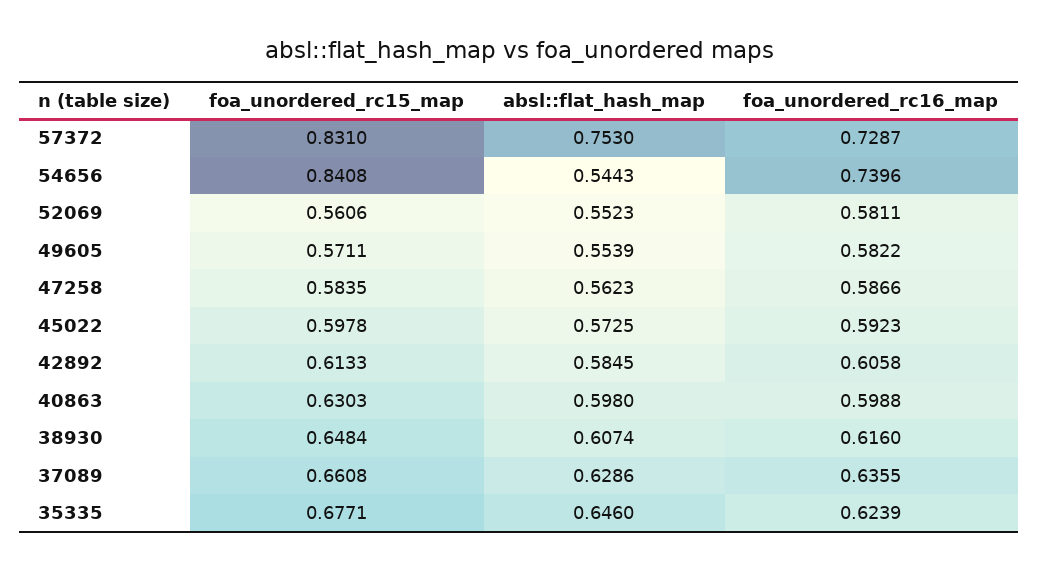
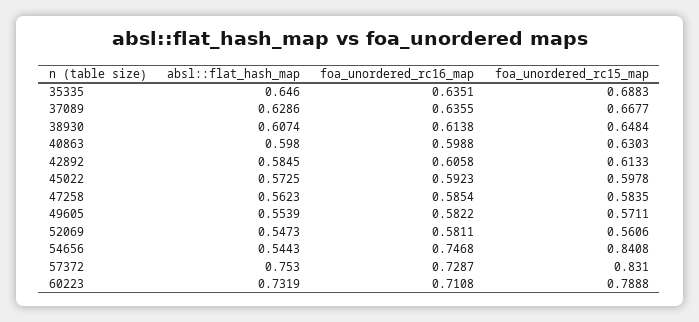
  {
    "foa_unordered_rc15_map": {
      "57372": 0.831,
      "54656": 0.8408,
      "52069": 0.5606,
      "49605": 0.5711,
      "47258": 0.5835,
      "45022": 0.5978,
      "42892": 0.6133,
      "40863": 0.6303,
      "38930": 0.6484,
-     "37089": 0.6608,
+     "37089": 0.6677,
-     "35335": 0.6771
+     "35335": 0.6883,
+     "60223": 0.7888
    },
    "absl::flat_hash_map": {
      "57372": 0.753,
      "54656": 0.5443,
-     "52069": 0.5523,
+     "52069": 0.5473,
      "49605": 0.5539,
      "47258": 0.5623,
      "45022": 0.5725,
      "42892": 0.5845,
      "40863": 0.598,
      "38930": 0.6074,
      "37089": 0.6286,
-     "35335": 0.646
+     "35335": 0.646,
+     "60223": 0.7319
    },
    "foa_unordered_rc16_map": {
      "57372": 0.7287,
-     "54656": 0.7396,
+     "54656": 0.7468,
      "52069": 0.5811,
      "49605": 0.5822,
-     "47258": 0.5866,
+     "47258": 0.5854,
      "45022": 0.5923,
      "42892": 0.6058,
      "40863": 0.5988,
-     "38930": 0.616,
+     "38930": 0.6138,
      "37089": 0.6355,
-     "35335": 0.6239
+     "35335": 0.6351,
+     "60223": 0.7108
    }
  }

